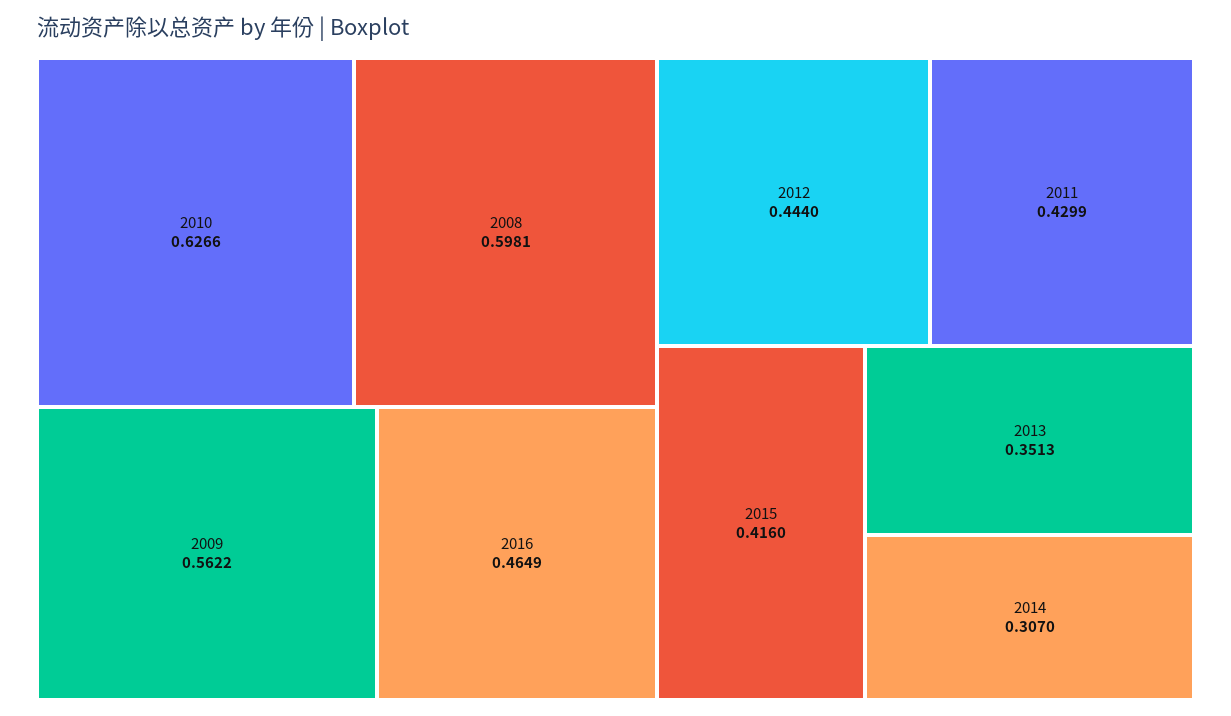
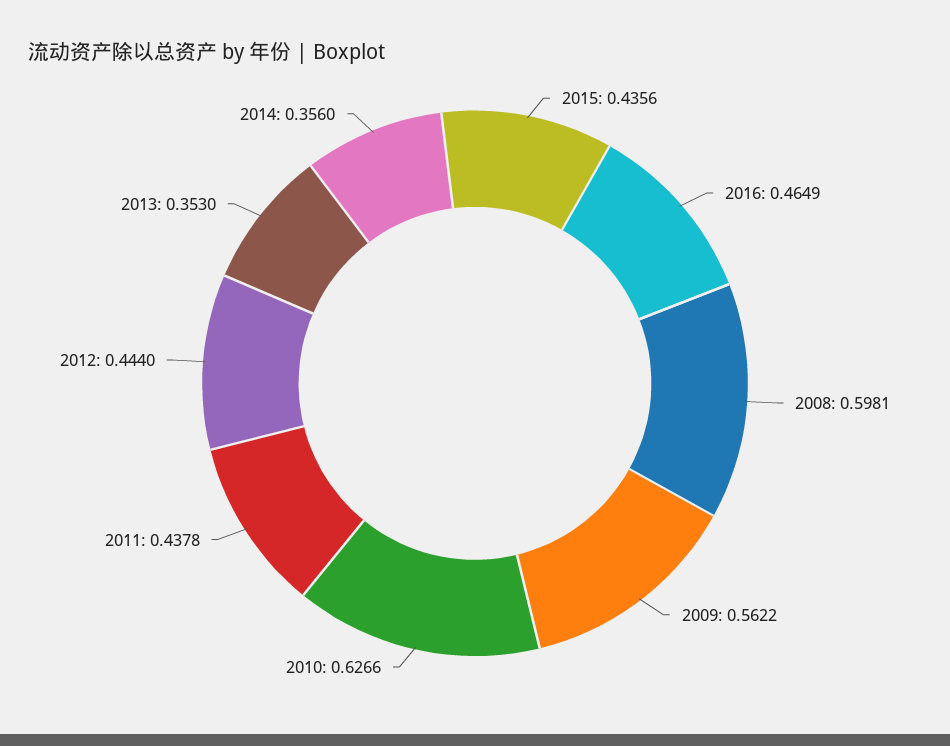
  {
    "2010": 0.6266,
    "2008": 0.5981,
    "2009": 0.5622,
    "2016": 0.4649,
    "2012": 0.444,
-   "2011": 0.4299,
+   "2011": 0.4378,
-   "2015": 0.416,
+   "2015": 0.4356,
-   "2013": 0.3513,
+   "2013": 0.353,
-   "2014": 0.307
+   "2014": 0.356
  }

